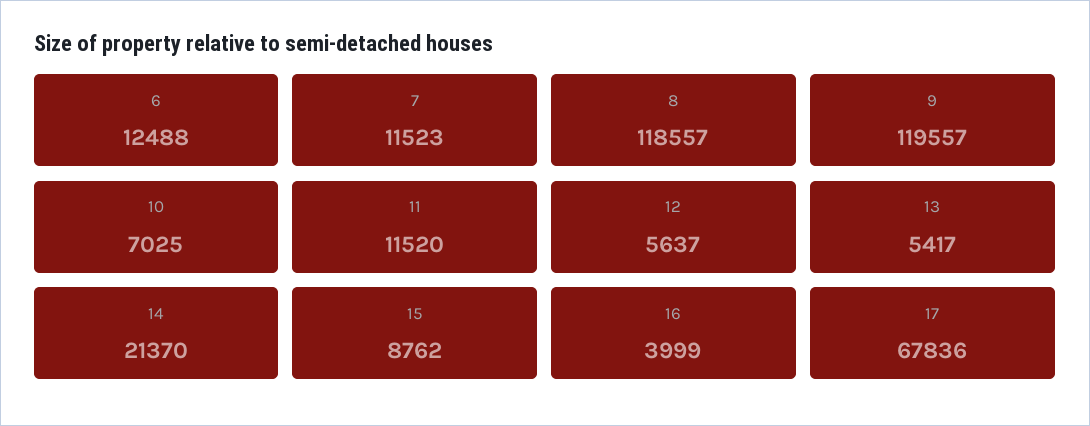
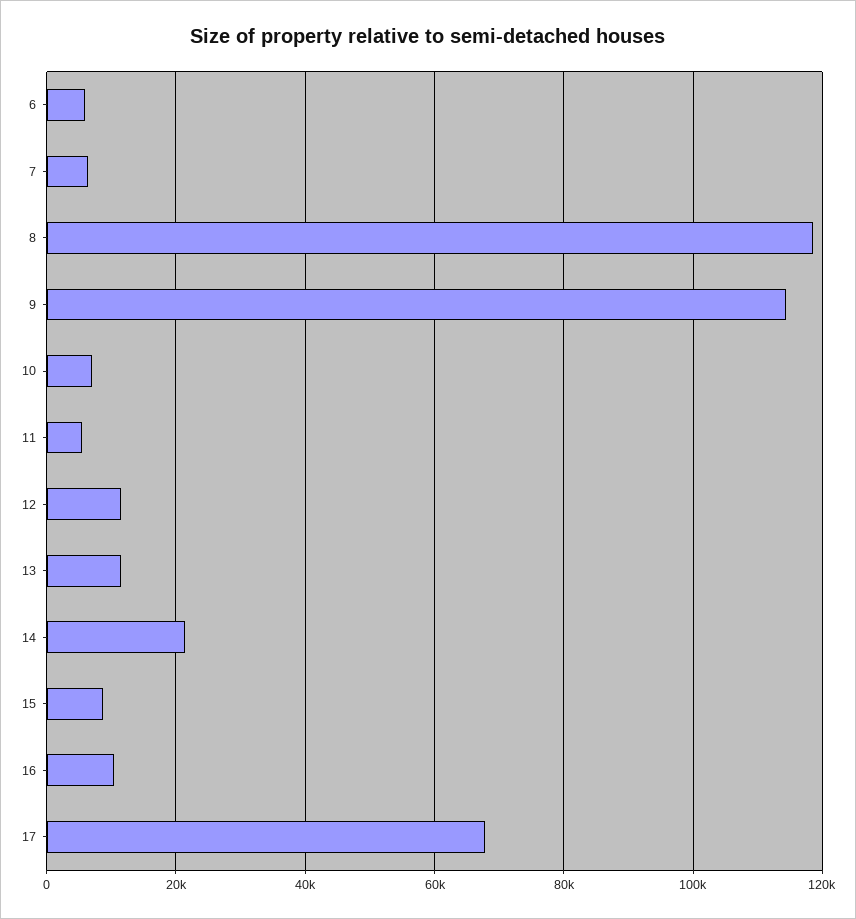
  {
-   "6": 12488,
+   "6": 6000,
-   "7": 11523,
+   "7": 6000,
    "8": 118557,
-   "9": 119557,
+   "9": 114000,
    "10": 7025,
-   "11": 11520,
+   "11": 6000,
-   "12": 5637,
+   "12": 12000,
-   "13": 5417,
+   "13": 12000,
    "14": 21370,
    "15": 8762,
-   "16": 3999,
+   "16": 10000,
    "17": 67836
  }

